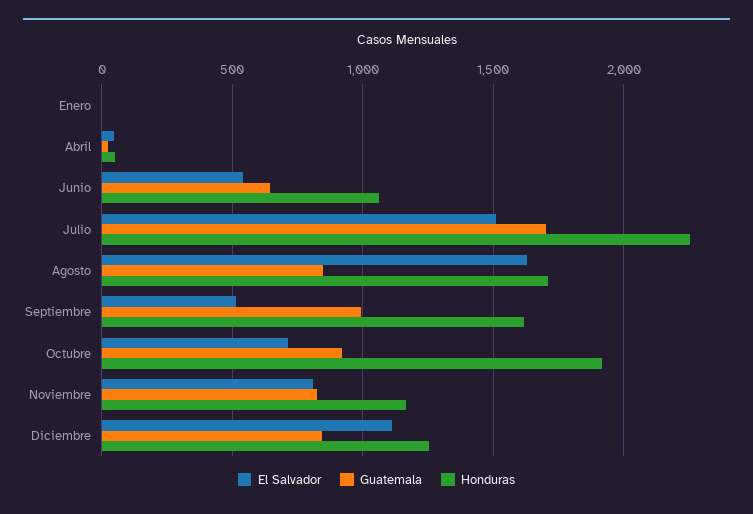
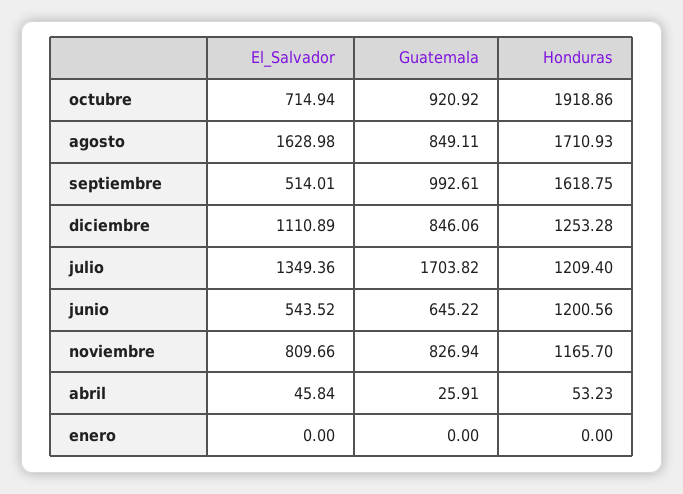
  {
    "El Salvador": {
      "Enero": 0,
      "Abril": 45.84,
      "Junio": 543.52,
-     "Julio": 1500,
+     "Julio": 1349.36,
      "Agosto": 1628.98,
      "Septiembre": 514.01,
      "Octubre": 714.94,
      "Noviembre": 809.66,
      "Diciembre": 1110.89
    },
    "Guatemala": {
      "Enero": 0,
      "Abril": 25.91,
      "Junio": 645.22,
      "Julio": 1703.82,
      "Agosto": 849.11,
      "Septiembre": 992.61,
      "Octubre": 920.92,
      "Noviembre": 826.94,
      "Diciembre": 846.06
    },
    "Honduras": {
      "Enero": 0,
      "Abril": 53.23,
-     "Junio": 1050,
+     "Junio": 1200.56,
-     "Julio": 2250,
+     "Julio": 1209.4,
      "Agosto": 1710.93,
      "Septiembre": 1618.75,
      "Octubre": 1918.86,
      "Noviembre": 1165.7,
      "Diciembre": 1253.28
    }
  }

